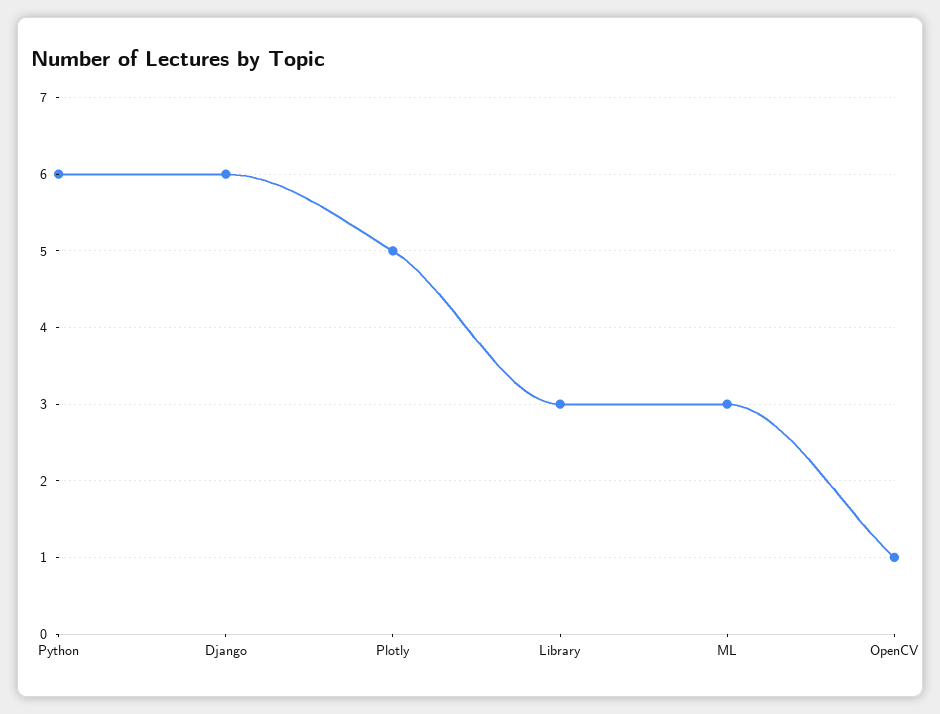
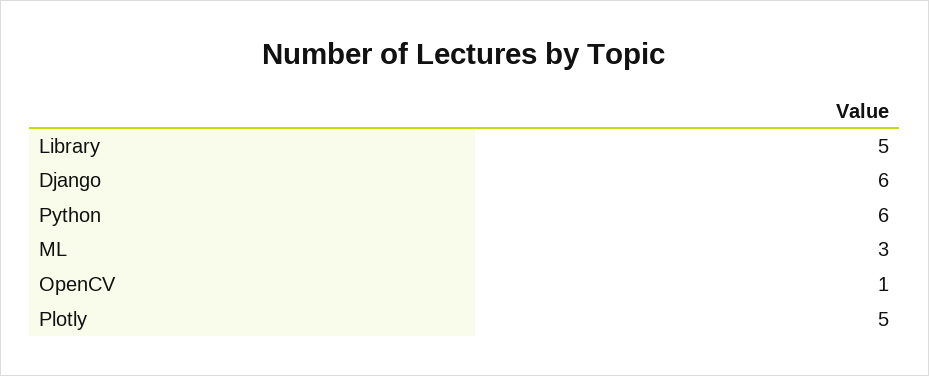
  {
    "Python": 6,
    "Django": 6,
    "Plotly": 5,
-   "Library": 3,
+   "Library": 5,
    "ML": 3,
    "OpenCV": 1
  }

